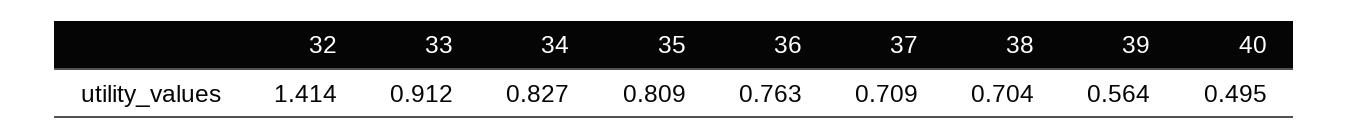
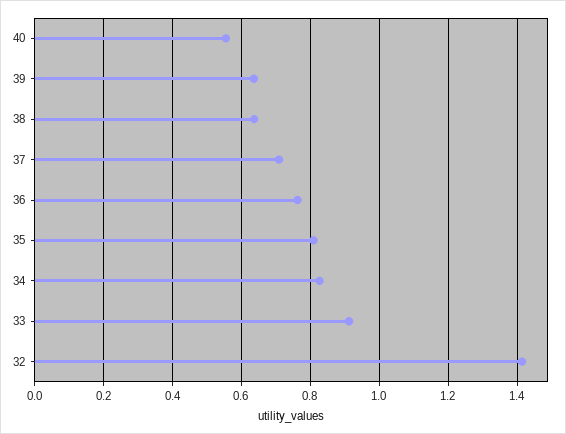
  {
    "32": 1.414,
    "33": 0.912,
    "34": 0.827,
    "35": 0.809,
    "36": 0.763,
    "37": 0.709,
-   "38": 0.704,
+   "38": 0.64,
-   "39": 0.564,
+   "39": 0.64,
-   "40": 0.495
+   "40": 0.56
  }

